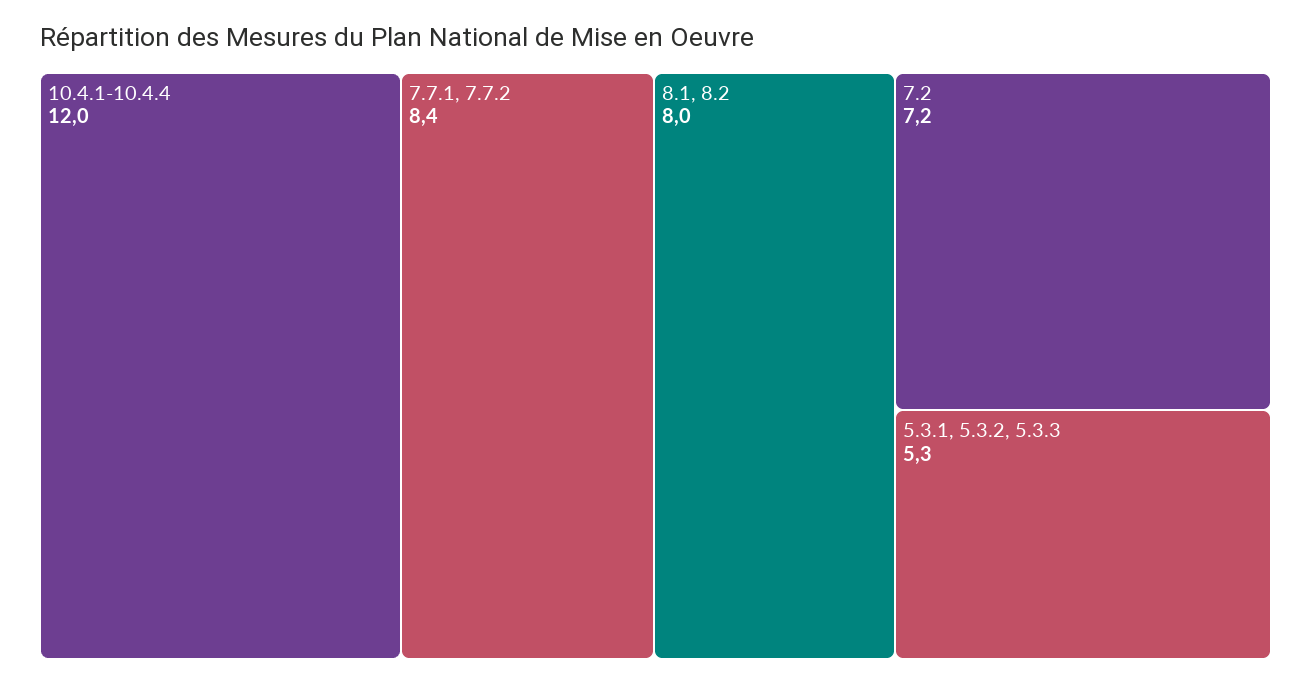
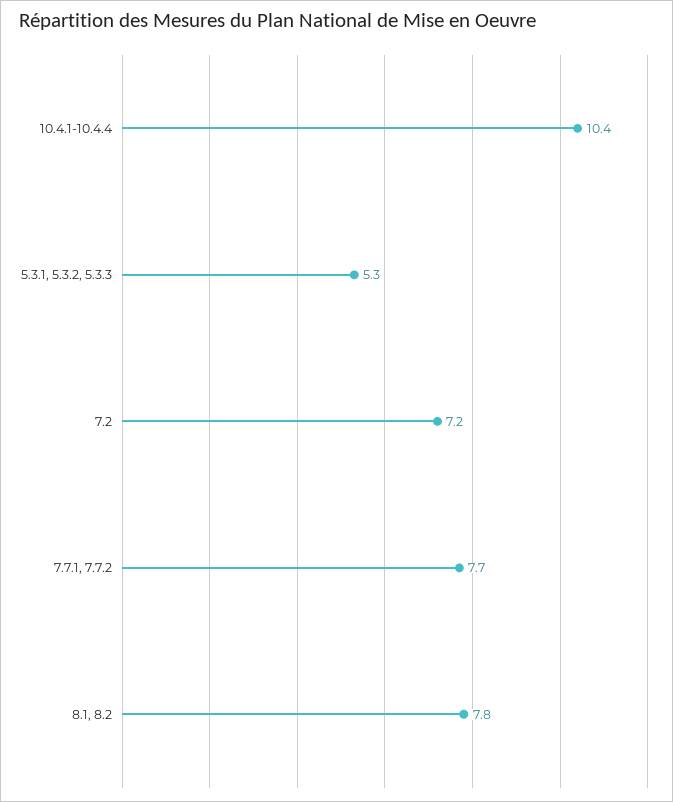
  {
-   "10.4.1-10.4.4": 12,
+   "10.4.1-10.4.4": 10.4,
-   "7.7.1, 7.7.2": 8.4,
+   "7.7.1, 7.7.2": 7.7,
-   "8.1, 8.2": 8,
+   "8.1, 8.2": 7.8,
    "7.2": 7.2,
    "5.3.1, 5.3.2, 5.3.3": 5.3
  }

